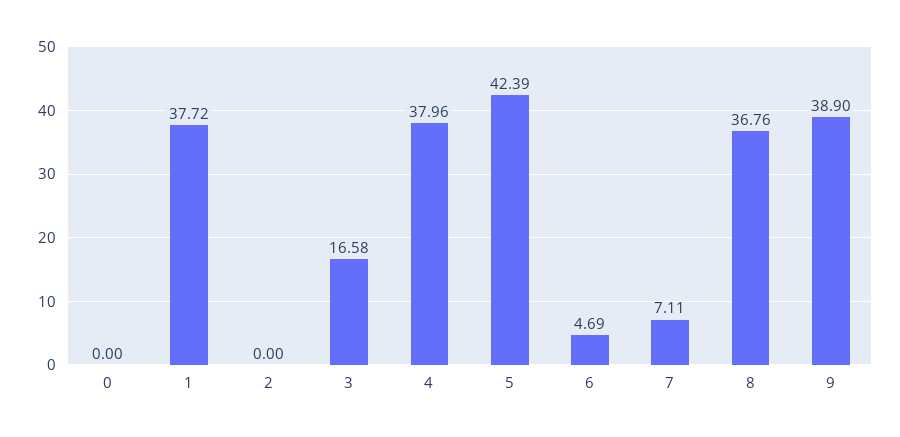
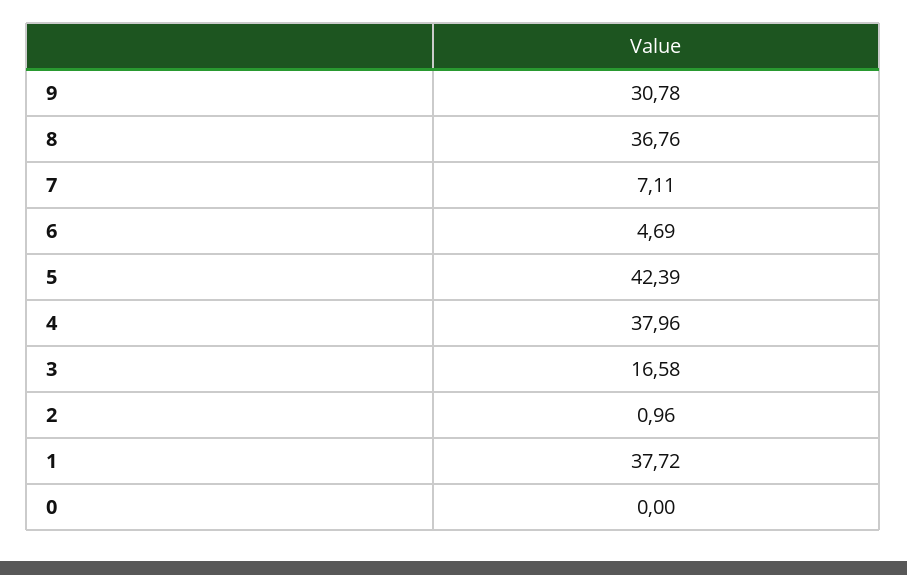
  {
    "0": 0,
    "1": 37.72,
-   "2": 0,
+   "2": 0.96,
    "3": 16.58,
    "4": 37.96,
    "5": 42.39,
    "6": 4.69,
    "7": 7.11,
    "8": 36.76,
-   "9": 38.9
+   "9": 30.78
  }

